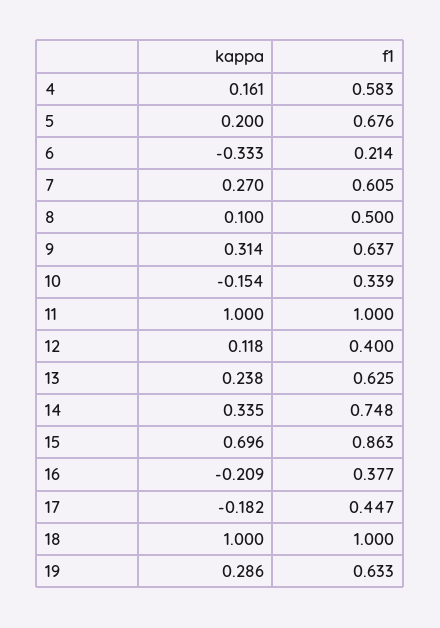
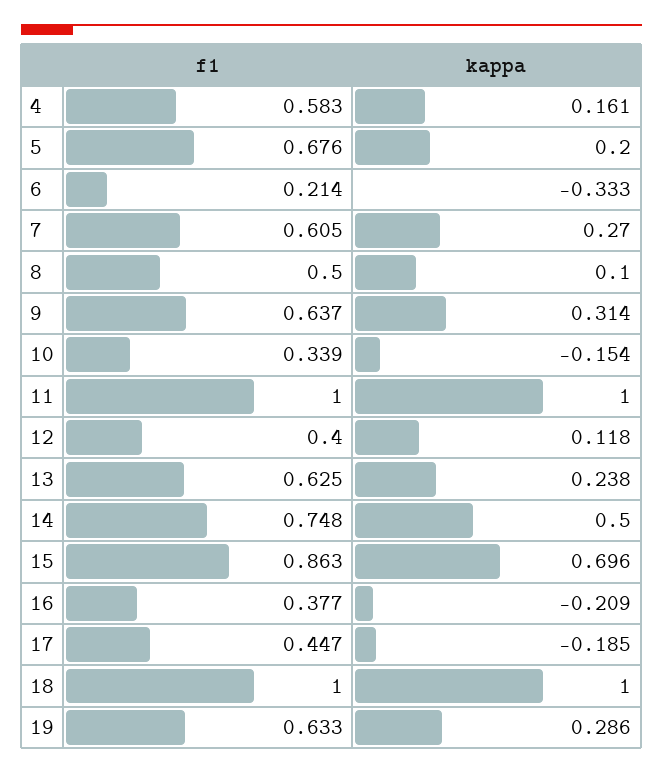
  {
    "kappa": {
      "4": 0.161,
      "5": 0.2,
      "6": -0.333,
      "7": 0.27,
      "8": 0.1,
      "9": 0.314,
      "10": -0.154,
      "11": 1,
      "12": 0.118,
      "13": 0.238,
-     "14": 0.335,
+     "14": 0.5,
      "15": 0.696,
      "16": -0.209,
-     "17": -0.182,
+     "17": -0.185,
      "18": 1,
      "19": 0.286
    },
    "f1": {
      "4": 0.583,
      "5": 0.676,
      "6": 0.214,
      "7": 0.605,
      "8": 0.5,
      "9": 0.637,
      "10": 0.339,
      "11": 1,
      "12": 0.4,
      "13": 0.625,
      "14": 0.748,
      "15": 0.863,
      "16": 0.377,
      "17": 0.447,
      "18": 1,
      "19": 0.633
    }
  }

